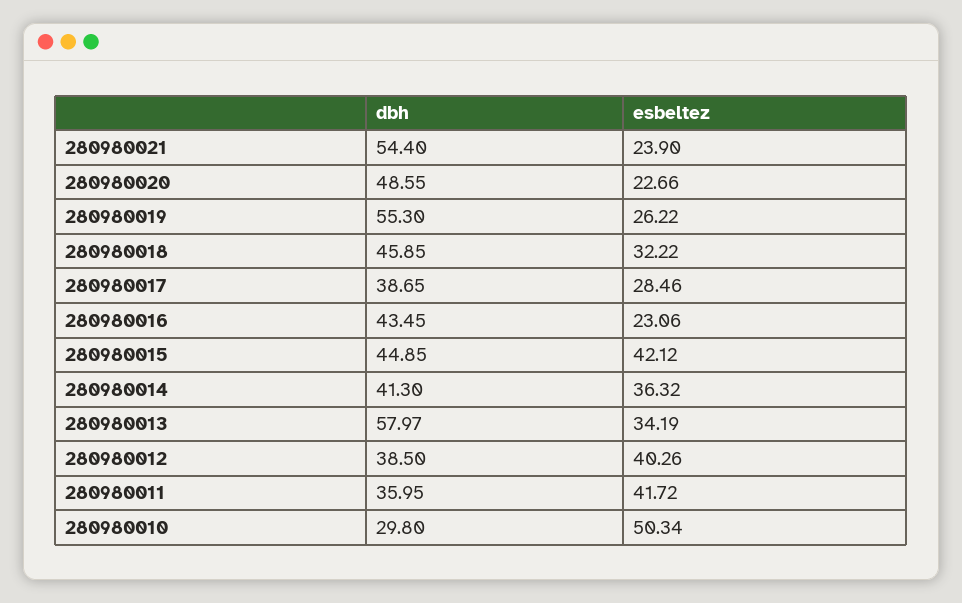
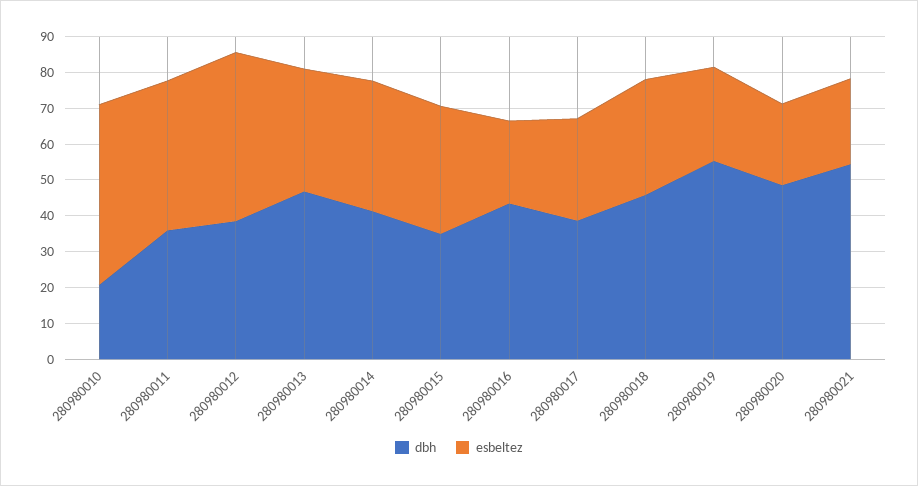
  {
    "dbh": {
      "280980021": 54.4,
      "280980020": 48.55,
      "280980019": 55.3,
      "280980018": 45.85,
      "280980017": 38.65,
      "280980016": 43.45,
-     "280980015": 44.85,
+     "280980015": 35,
      "280980014": 41.3,
-     "280980013": 57.97,
+     "280980013": 47.5,
      "280980012": 38.5,
      "280980011": 35.95,
-     "280980010": 29.8
+     "280980010": 20
    },
    "esbeltez": {
      "280980021": 23.9,
      "280980020": 22.66,
      "280980019": 26.22,
      "280980018": 32.22,
      "280980017": 28.46,
      "280980016": 23.06,
-     "280980015": 42.12,
+     "280980015": 35,
      "280980014": 36.32,
      "280980013": 34.19,
-     "280980012": 40.26,
+     "280980012": 47.5,
      "280980011": 41.72,
      "280980010": 50.34
    }
  }

